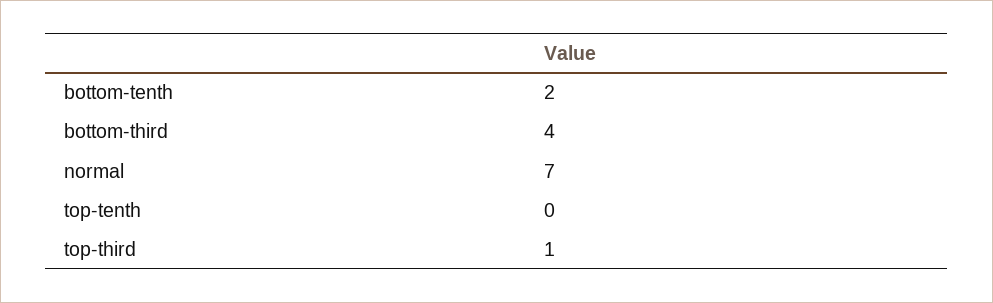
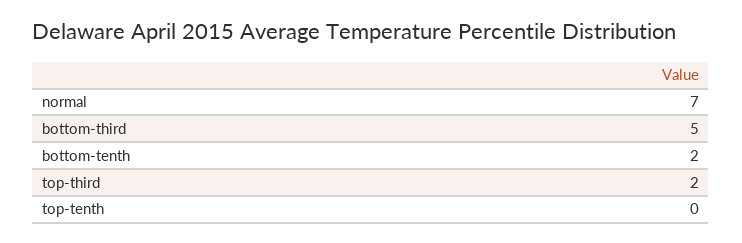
  {
    "bottom-tenth": 2,
-   "bottom-third": 4,
+   "bottom-third": 5,
    "normal": 7,
    "top-tenth": 0,
-   "top-third": 1
+   "top-third": 2
  }

